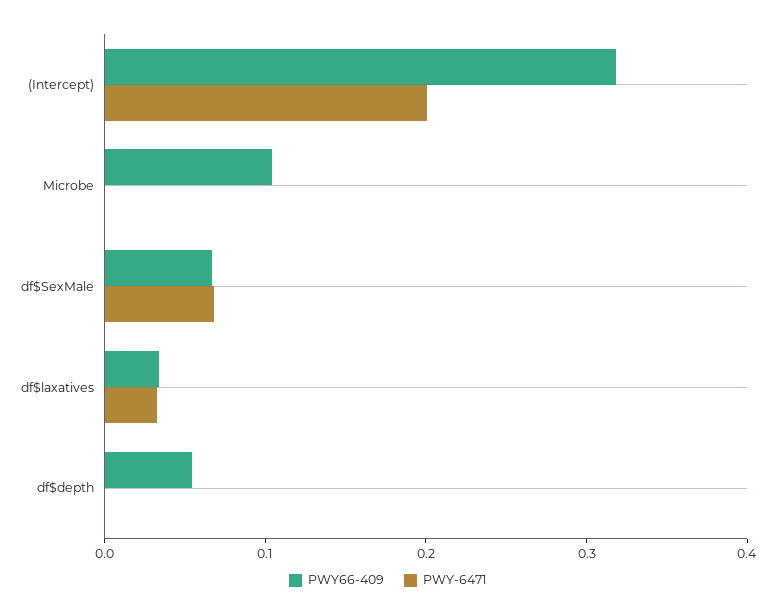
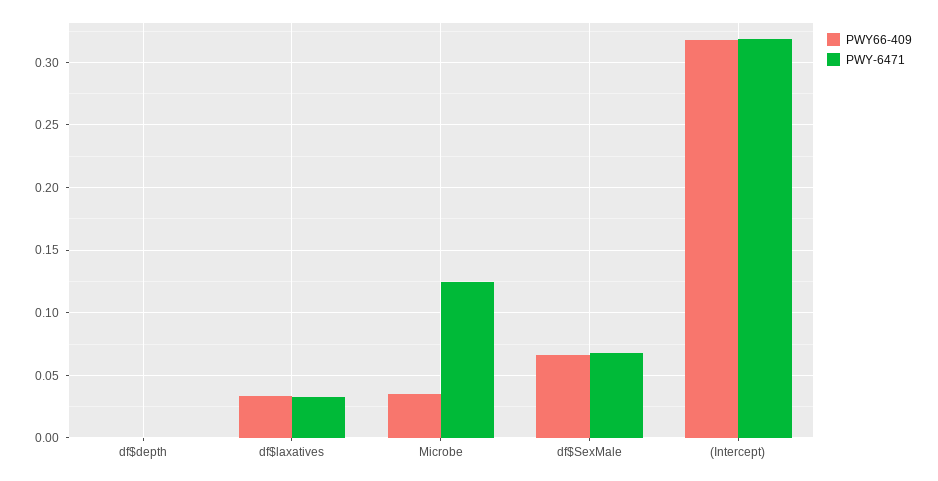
  {
    "PWY66-409": {
      "(Intercept)": 0.32,
-     "Microbe": 0.1,
+     "Microbe": 0.035,
      "df$SexMale": 0.065,
      "df$laxatives": 0.035,
-     "df$depth": 0.06
+     "df$depth": 0
    },
    "PWY-6471": {
-     "(Intercept)": 0.2,
+     "(Intercept)": 0.32,
-     "Microbe": 0,
+     "Microbe": 0.125,
      "df$SexMale": 0.07,
      "df$laxatives": 0.035,
      "df$depth": 0
    }
  }

